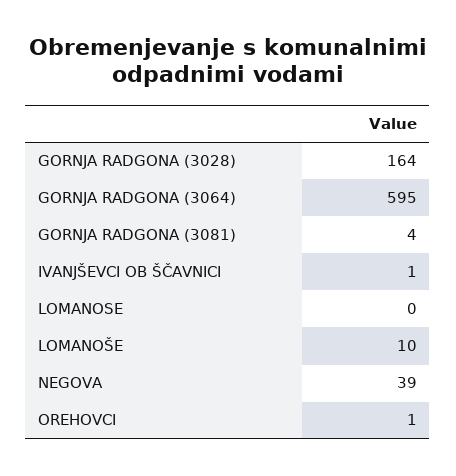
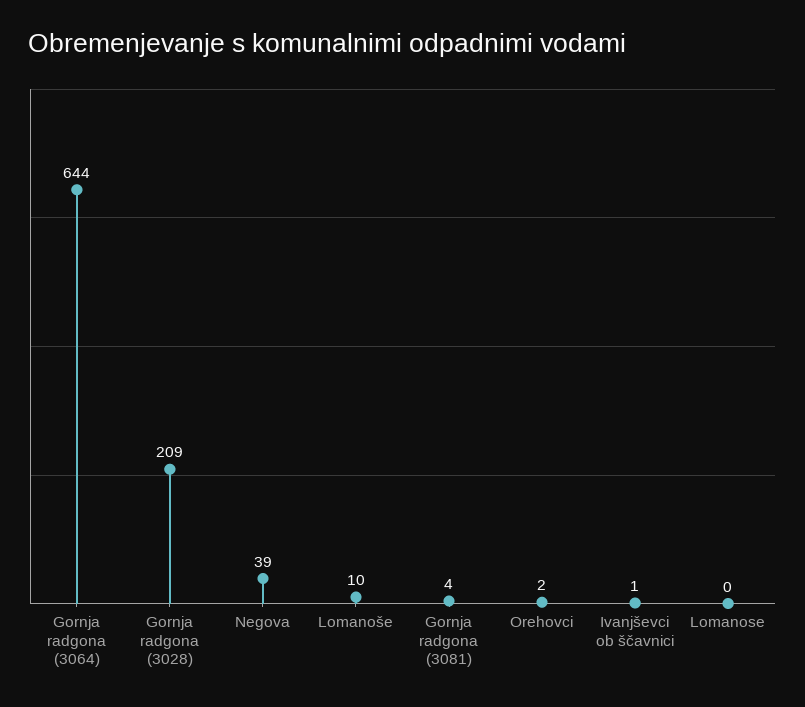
  {
-   "GORNJA RADGONA (3028)": 164,
+   "GORNJA RADGONA (3028)": 209,
-   "GORNJA RADGONA (3064)": 595,
+   "GORNJA RADGONA (3064)": 644,
    "GORNJA RADGONA (3081)": 4,
    "IVANJŠEVCI OB ŠČAVNICI": 1,
    "LOMANOSE": 0,
    "LOMANOŠE": 10,
    "NEGOVA": 39,
-   "OREHOVCI": 1
+   "OREHOVCI": 2
  }

